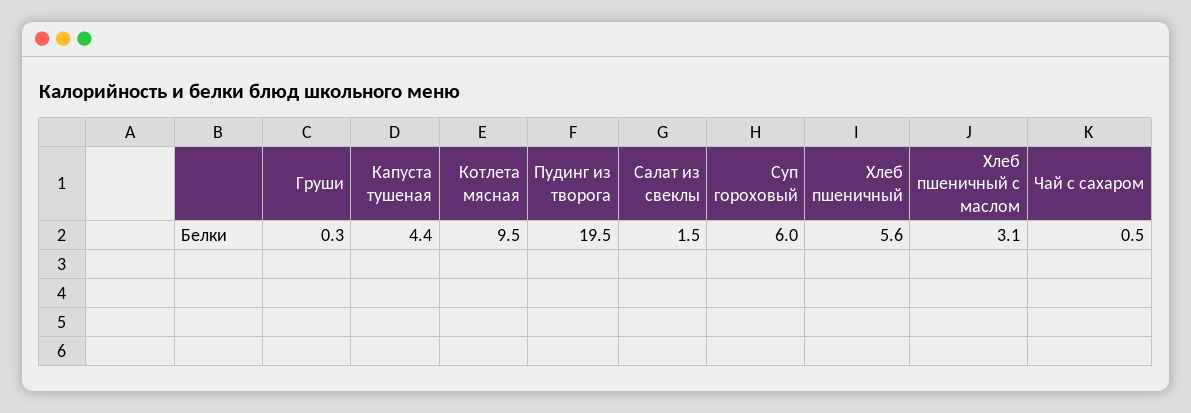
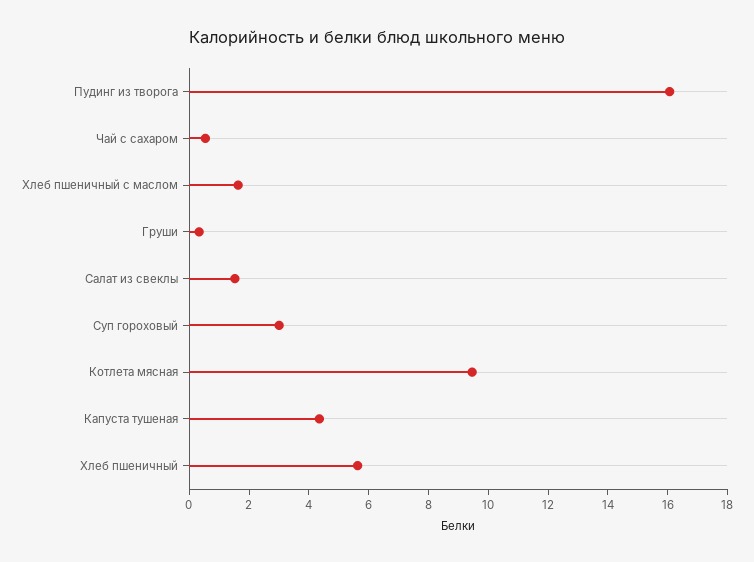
  {
    "Груши": 0.3,
    "Капуста тушеная": 4.4,
    "Котлета мясная": 9.5,
-   "Пудинг из творога": 19.5,
+   "Пудинг из творога": 16,
    "Салат из свеклы": 1.5,
-   "Суп гороховый": 6,
+   "Суп гороховый": 3,
    "Хлеб пшеничный": 5.6,
-   "Хлеб пшеничный с маслом": 3.1,
+   "Хлеб пшеничный с маслом": 1.5,
    "Чай с сахаром": 0.5
  }

